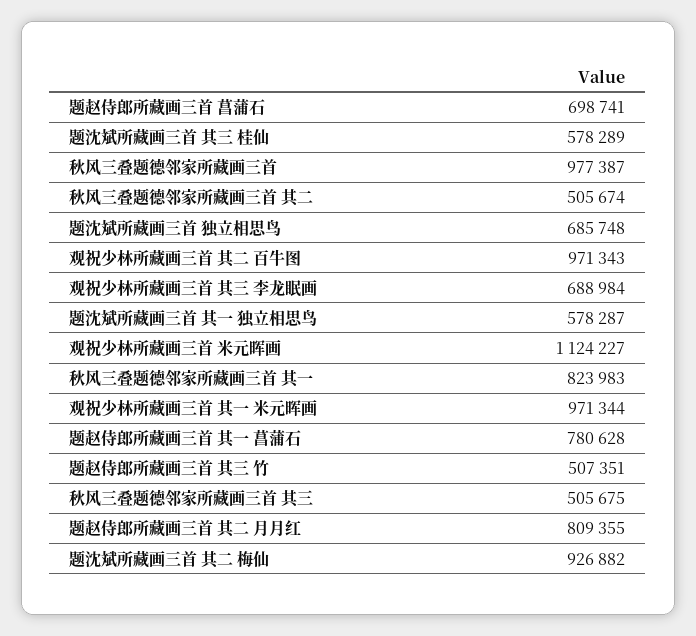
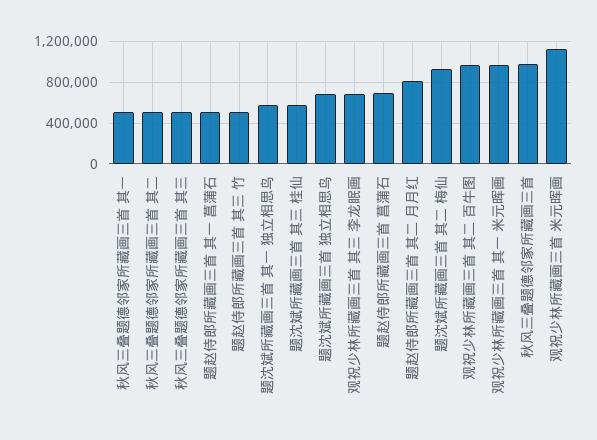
  {
    "题赵侍郎所藏画三首 菖蒲石": 698741,
    "题沈斌所藏画三首 其三 桂仙": 578289,
    "秋风三叠题德邻家所藏画三首": 977387,
    "秋风三叠题德邻家所藏画三首 其二": 505674,
    "题沈斌所藏画三首 独立相思鸟": 685748,
    "观祝少林所藏画三首 其二 百牛图": 971343,
    "观祝少林所藏画三首 其三 李龙眠画": 688984,
    "题沈斌所藏画三首 其一 独立相思鸟": 578287,
    "观祝少林所藏画三首 米元晖画": 1124227,
-   "秋风三叠题德邻家所藏画三首 其一": 823983,
+   "秋风三叠题德邻家所藏画三首 其一": 500000,
    "观祝少林所藏画三首 其一 米元晖画": 971344,
-   "题赵侍郎所藏画三首 其一 菖蒲石": 780628,
+   "题赵侍郎所藏画三首 其一 菖蒲石": 500000,
    "题赵侍郎所藏画三首 其三 竹": 507351,
    "秋风三叠题德邻家所藏画三首 其三": 505675,
    "题赵侍郎所藏画三首 其二 月月红": 809355,
    "题沈斌所藏画三首 其二 梅仙": 926882
  }

